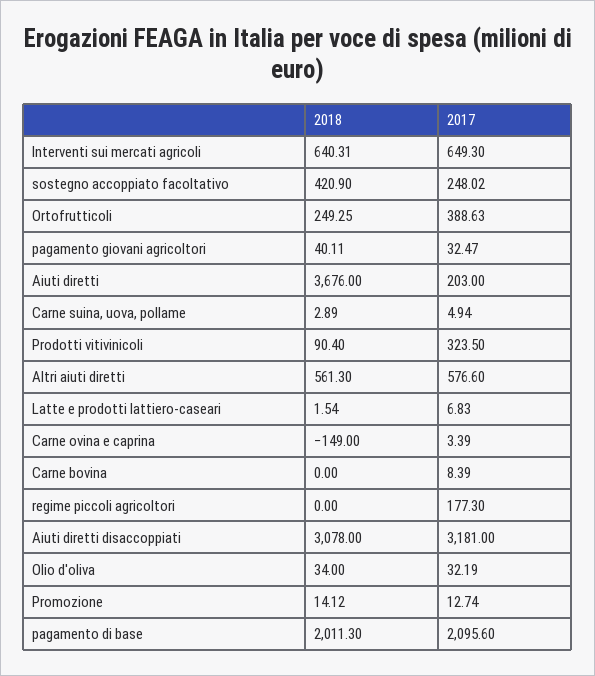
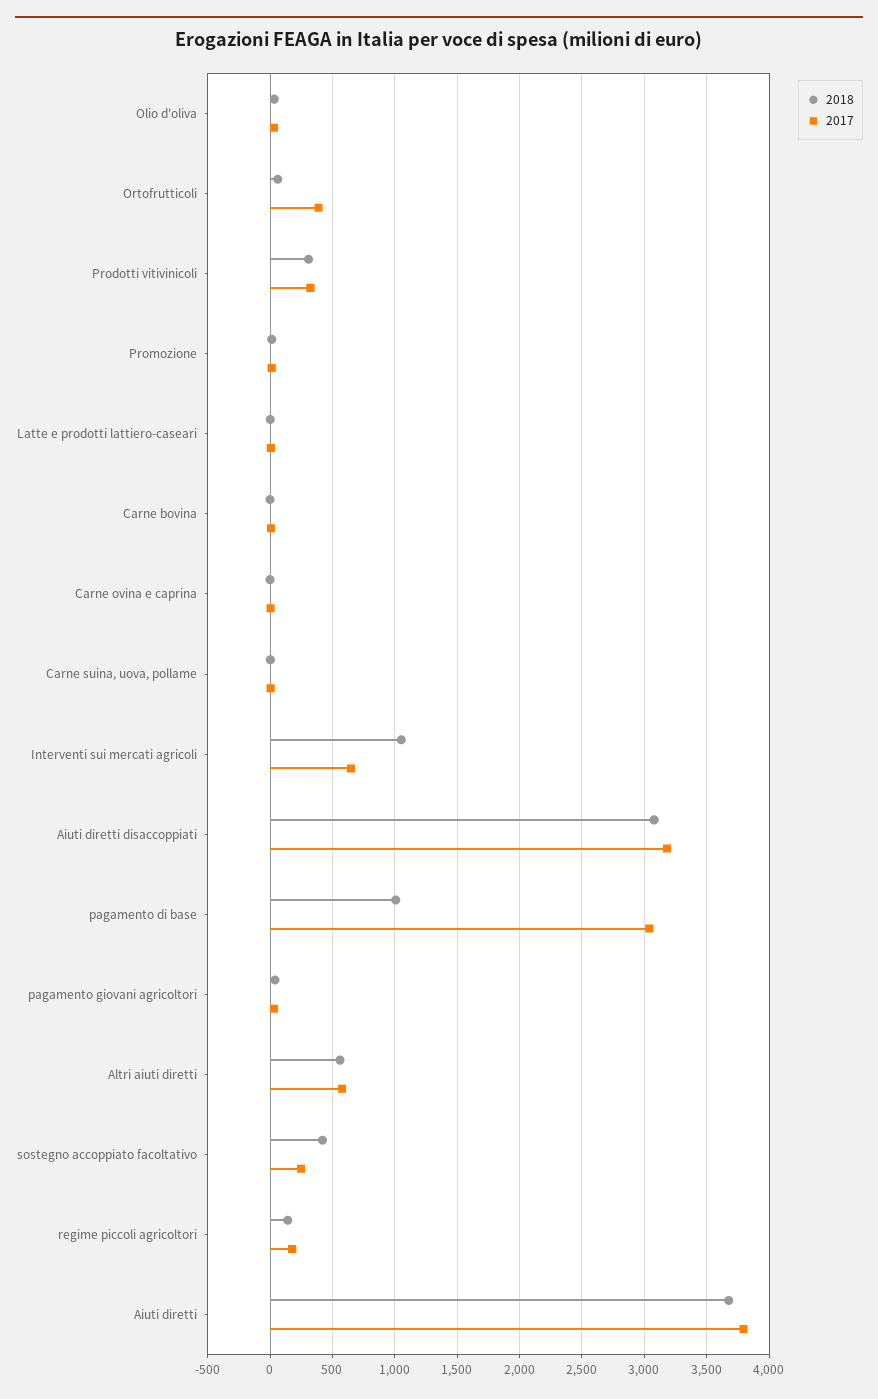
  {
    "2018": {
-     "Interventi sui mercati agricoli": 640.31,
+     "Interventi sui mercati agricoli": 1050,
      "sostegno accoppiato facoltativo": 420.9,
-     "Ortofrutticoli": 249.25,
+     "Ortofrutticoli": 50,
      "pagamento giovani agricoltori": 40.11,
      "Aiuti diretti": 3676,
      "Carne suina, uova, pollame": 2.89,
-     "Prodotti vitivinicoli": 90.4,
+     "Prodotti vitivinicoli": 300,
      "Altri aiuti diretti": 561.3,
      "Latte e prodotti lattiero-caseari": 1.54,
-     "Carne ovina e caprina": -149,
+     "Carne ovina e caprina": 0,
      "Carne bovina": 0,
-     "regime piccoli agricoltori": 0,
+     "regime piccoli agricoltori": 150,
      "Aiuti diretti disaccoppiati": 3078,
      "Olio d'oliva": 34,
      "Promozione": 14.12,
-     "pagamento di base": 2011.3
+     "pagamento di base": 1000
    },
    "2017": {
      "Interventi sui mercati agricoli": 649.3,
      "sostegno accoppiato facoltativo": 248.02,
      "Ortofrutticoli": 388.63,
      "pagamento giovani agricoltori": 32.47,
-     "Aiuti diretti": 203,
+     "Aiuti diretti": 3800,
      "Carne suina, uova, pollame": 4.94,
      "Prodotti vitivinicoli": 323.5,
      "Altri aiuti diretti": 576.6,
      "Latte e prodotti lattiero-caseari": 6.83,
      "Carne ovina e caprina": 3.39,
      "Carne bovina": 8.39,
      "regime piccoli agricoltori": 177.3,
      "Aiuti diretti disaccoppiati": 3181,
      "Olio d'oliva": 32.19,
      "Promozione": 12.74,
-     "pagamento di base": 2095.6
+     "pagamento di base": 3050
    }
  }

